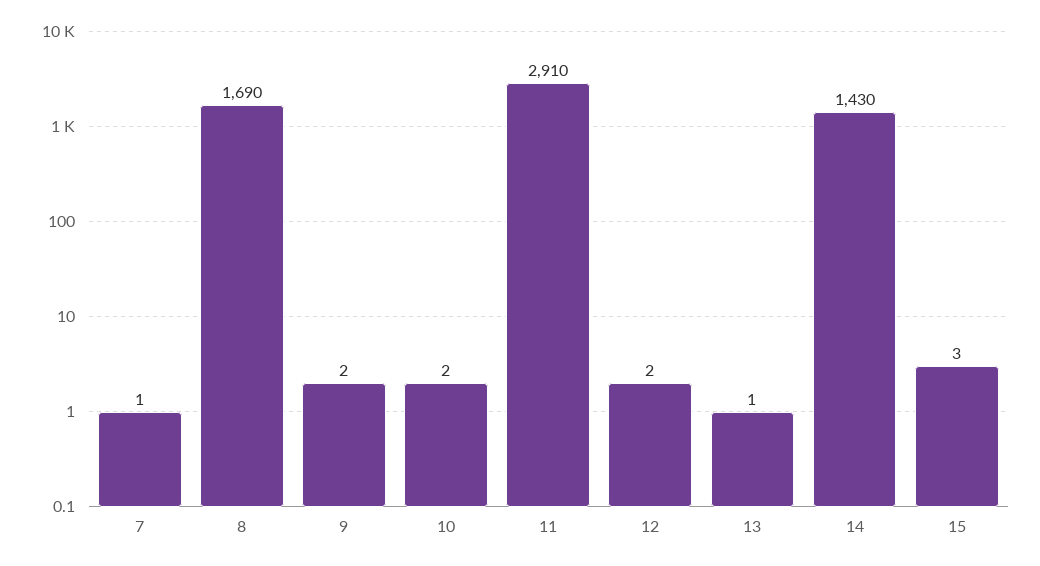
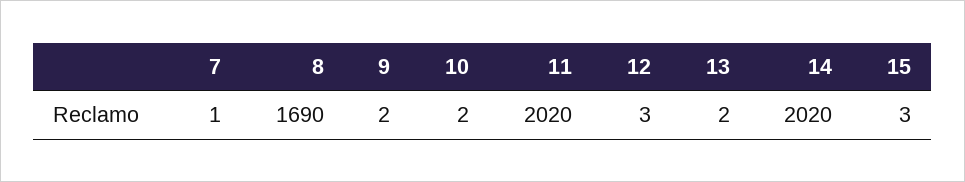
  {
    "7": 1,
    "8": 1690,
    "9": 2,
    "10": 2,
-   "11": 2910,
+   "11": 2020,
-   "12": 2,
+   "12": 3,
-   "13": 1,
+   "13": 2,
-   "14": 1430,
+   "14": 2020,
    "15": 3
  }

